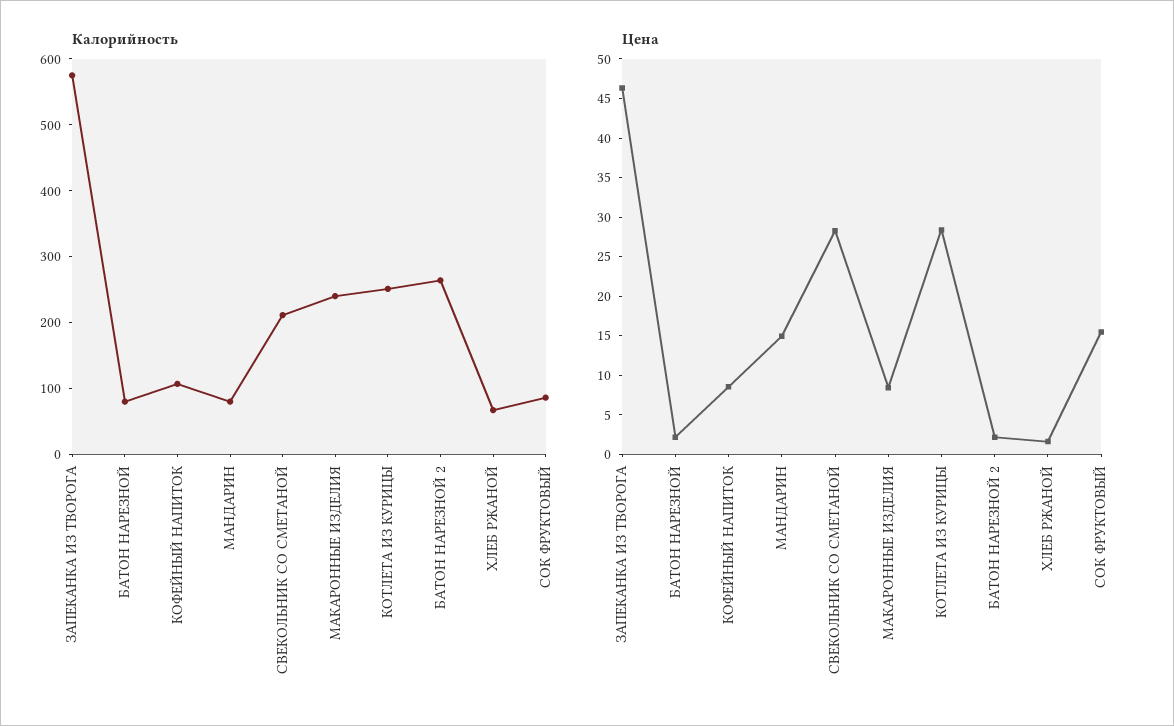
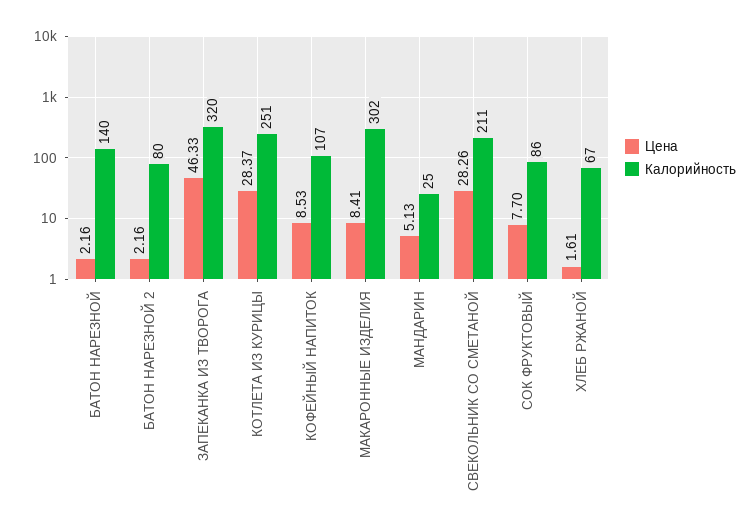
  {
    "Калорийность": {
-     "ЗАПЕКАНКА ИЗ ТВОРОГА": 580,
+     "ЗАПЕКАНКА ИЗ ТВОРОГА": 320,
-     "БАТОН НАРЕЗНОЙ": 80,
+     "БАТОН НАРЕЗНОЙ": 140,
      "КОФЕЙНЫЙ НАПИТОК": 107,
-     "МАНДАРИН": 80,
+     "МАНДАРИН": 25,
      "СВЕКОЛЬНИК СО СМЕТАНОЙ": 211,
-     "МАКАРОННЫЕ ИЗДЕЛИЯ": 240,
+     "МАКАРОННЫЕ ИЗДЕЛИЯ": 302,
      "КОТЛЕТА ИЗ КУРИЦЫ": 251,
-     "БАТОН НАРЕЗНОЙ 2": 260,
+     "БАТОН НАРЕЗНОЙ 2": 80,
      "ХЛЕБ РЖАНОЙ": 67,
      "СОК ФРУКТОВЫЙ": 86
    },
    "Цена": {
      "ЗАПЕКАНКА ИЗ ТВОРОГА": 46.33,
      "БАТОН НАРЕЗНОЙ": 2.16,
      "КОФЕЙНЫЙ НАПИТОК": 8.53,
-     "МАНДАРИН": 15,
+     "МАНДАРИН": 5.13,
      "СВЕКОЛЬНИК СО СМЕТАНОЙ": 28.26,
      "МАКАРОННЫЕ ИЗДЕЛИЯ": 8.41,
      "КОТЛЕТА ИЗ КУРИЦЫ": 28.37,
      "БАТОН НАРЕЗНОЙ 2": 2.16,
      "ХЛЕБ РЖАНОЙ": 1.61,
-     "СОК ФРУКТОВЫЙ": 15
+     "СОК ФРУКТОВЫЙ": 7.7
    }
  }

